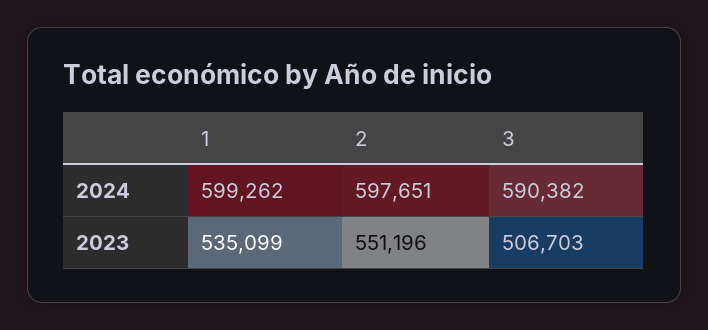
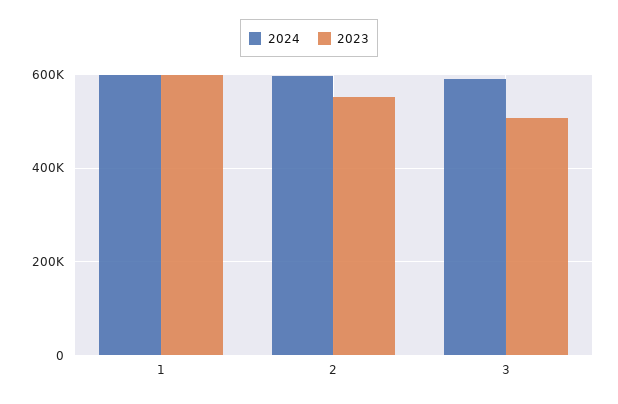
  {
    "2024": {
      "1": 599262,
      "2": 597651,
      "3": 590382
    },
    "2023": {
-     "1": 535099,
+     "1": 600000,
      "2": 551196,
      "3": 506703
    }
  }

